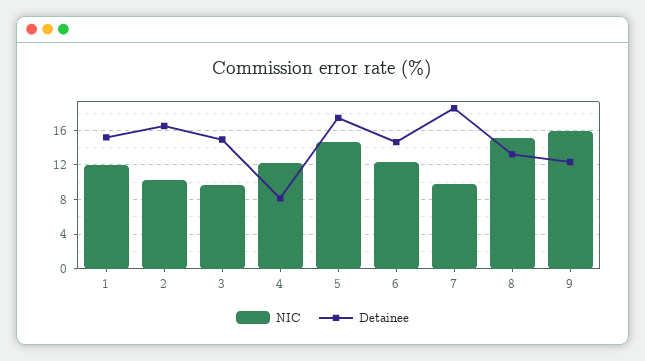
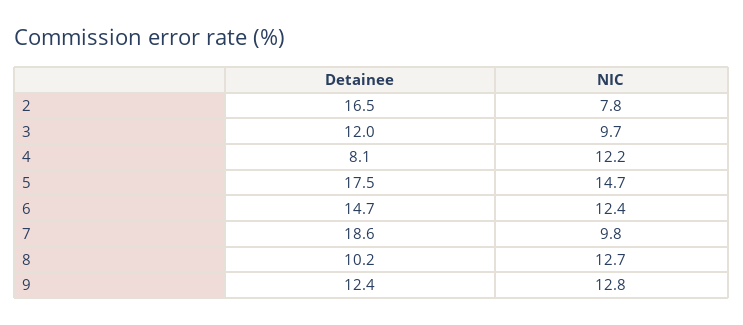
  {
    "NIC": {
-     "1": 12,
-     "2": 10,
+     "2": 7.8,
      "3": 9.7,
      "4": 12.2,
      "5": 14.7,
      "6": 12.4,
      "7": 9.8,
-     "8": 15,
+     "8": 12.7,
-     "9": 16
+     "9": 12.8
    },
    "Detainee": {
-     "1": 15,
      "2": 16.5,
-     "3": 15,
+     "3": 12,
      "4": 8.1,
      "5": 17.5,
      "6": 14.7,
      "7": 18.6,
-     "8": 13,
+     "8": 10.2,
      "9": 12.4
    }
  }

